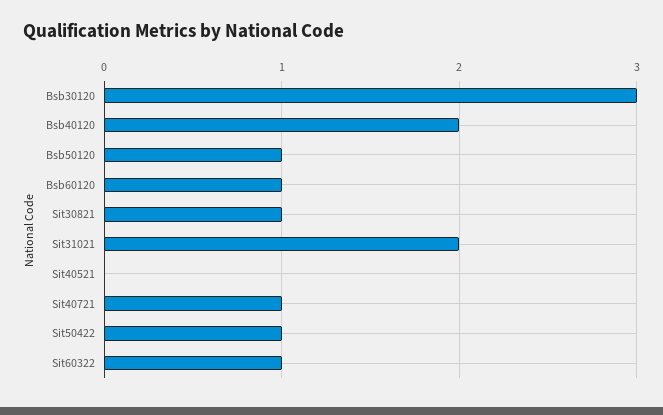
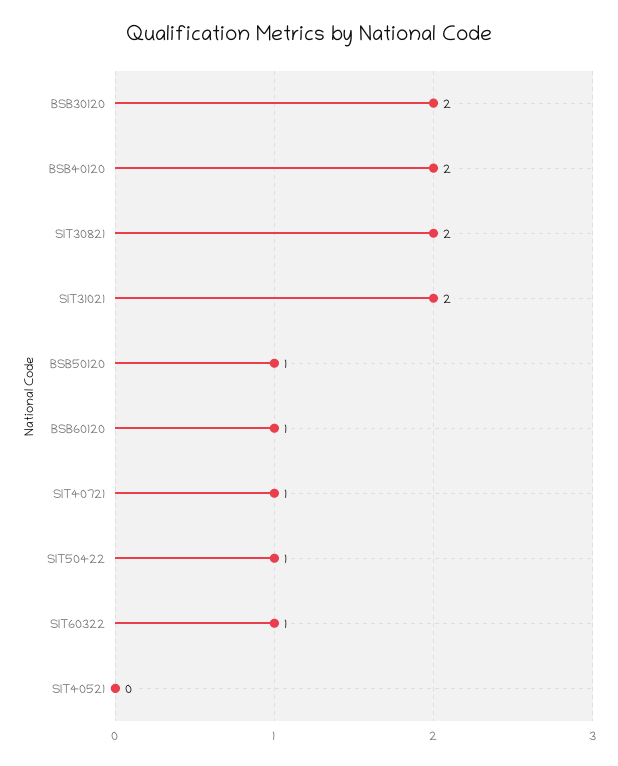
  {
-   "Bsb30120": 3,
+   "Bsb30120": 2,
    "Bsb40120": 2,
    "Bsb50120": 1,
    "Bsb60120": 1,
-   "Sit30821": 1,
+   "Sit30821": 2,
    "Sit31021": 2,
    "Sit40521": 0,
    "Sit40721": 1,
    "Sit50422": 1,
    "Sit60322": 1
  }

